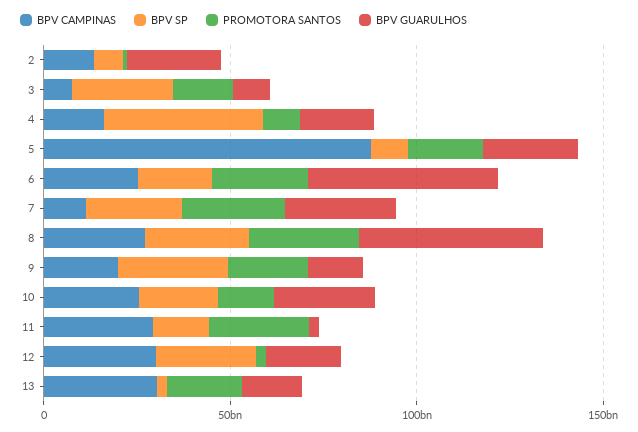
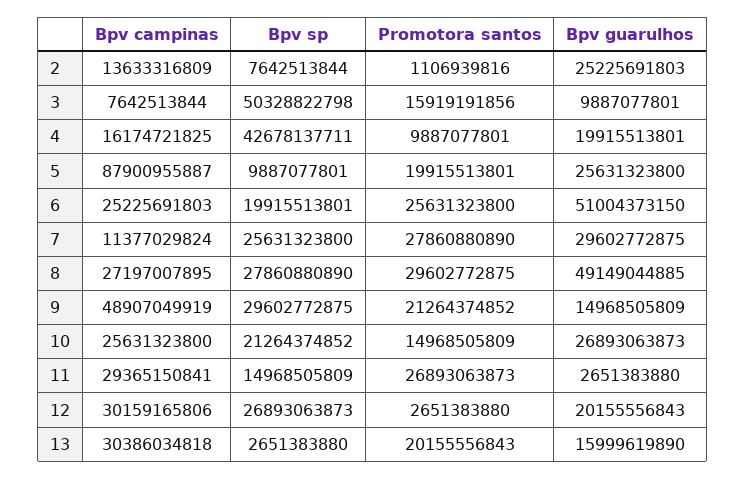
  {
    "BPV CAMPINAS": {
      "2": 13633316809,
      "3": 7642513844,
      "4": 16174721825,
      "5": 87900955887,
      "6": 25225691803,
      "7": 11377029824,
      "8": 27197007895,
-     "9": 20000000000,
+     "9": 48907049919,
      "10": 25631323800,
      "11": 29365150841,
      "12": 30159165806,
      "13": 30386034818
    },
    "BPV SP": {
      "2": 7642513844,
-     "3": 30000000000,
+     "3": 50328822798,
      "4": 42678137711,
      "5": 9887077801,
      "6": 19915513801,
      "7": 25631323800,
      "8": 27860880890,
      "9": 29602772875,
      "10": 21264374852,
      "11": 14968505809,
      "12": 26893063873,
      "13": 2651383880
    },
    "PROMOTORA SANTOS": {
      "2": 1106939816,
      "3": 15919191856,
      "4": 9887077801,
      "5": 19915513801,
      "6": 25631323800,
      "7": 27860880890,
      "8": 29602772875,
      "9": 21264374852,
      "10": 14968505809,
      "11": 26893063873,
      "12": 2651383880,
      "13": 20155556843
    },
    "BPV GUARULHOS": {
      "2": 25225691803,
      "3": 9887077801,
      "4": 19915513801,
      "5": 25631323800,
      "6": 51004373150,
      "7": 29602772875,
      "8": 49149044885,
      "9": 14968505809,
      "10": 26893063873,
      "11": 2651383880,
      "12": 20155556843,
      "13": 15999619890
    }
  }

